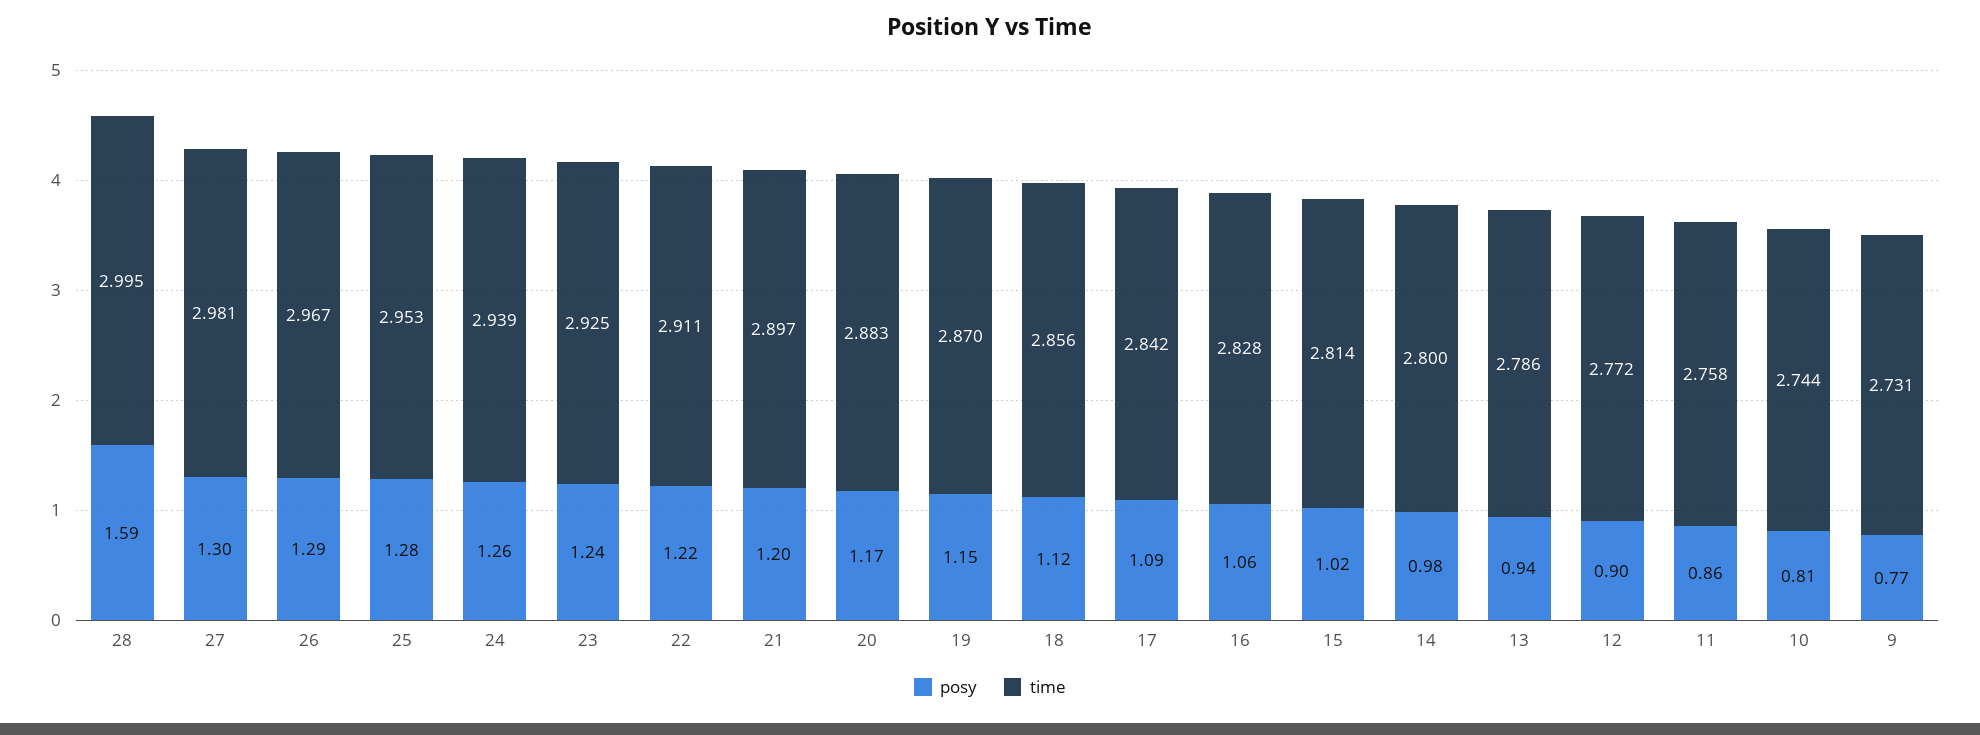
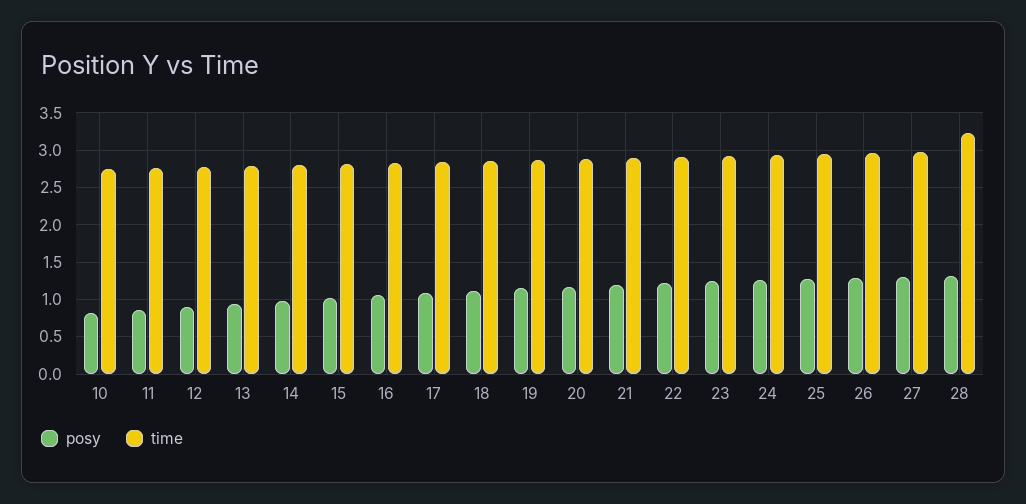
  {
    "posy": {
-     "28": 1.59,
+     "28": 1.3,
      "27": 1.3,
      "26": 1.29,
      "25": 1.28,
      "24": 1.26,
      "23": 1.24,
      "22": 1.22,
      "21": 1.2,
      "20": 1.17,
      "19": 1.15,
      "18": 1.12,
      "17": 1.09,
      "16": 1.06,
      "15": 1.02,
      "14": 0.98,
      "13": 0.94,
      "12": 0.9,
      "11": 0.86,
-     "10": 0.81,
+     "10": 0.81
-     "9": 0.77
    },
    "time": {
-     "28": 2.995,
+     "28": 3.2,
      "27": 2.981,
      "26": 2.967,
      "25": 2.953,
      "24": 2.939,
      "23": 2.925,
      "22": 2.911,
      "21": 2.897,
      "20": 2.883,
      "19": 2.87,
      "18": 2.856,
      "17": 2.842,
      "16": 2.828,
      "15": 2.814,
      "14": 2.8,
      "13": 2.786,
      "12": 2.772,
      "11": 2.758,
-     "10": 2.744,
+     "10": 2.744
-     "9": 2.731
    }
  }

